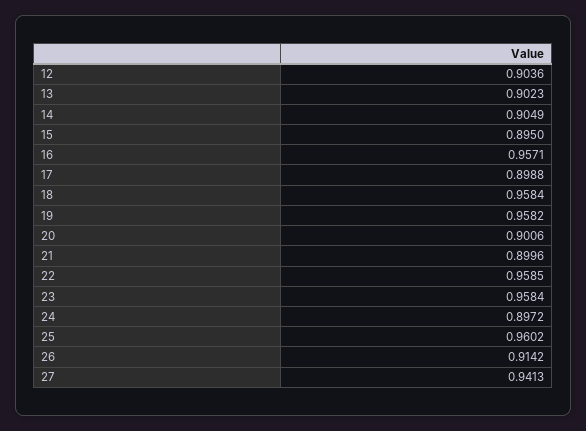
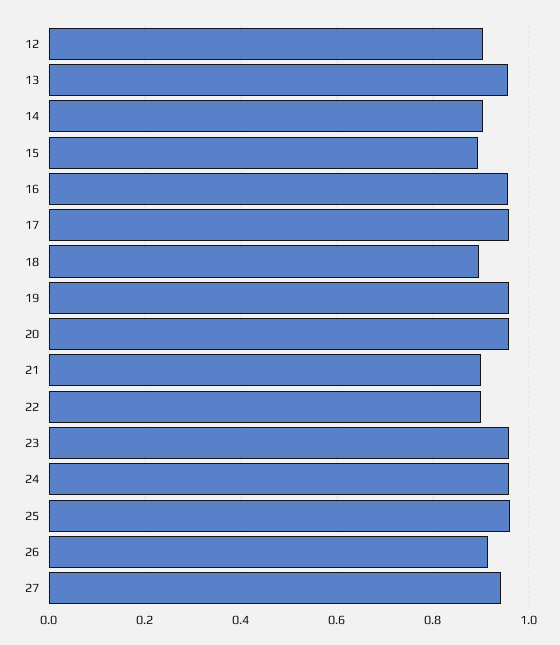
  {
    "12": 0.9036,
-   "13": 0.9023,
+   "13": 0.96,
    "14": 0.9049,
    "15": 0.895,
    "16": 0.9571,
-   "17": 0.8988,
+   "17": 0.96,
-   "18": 0.9584,
+   "18": 0.9,
    "19": 0.9582,
-   "20": 0.9006,
+   "20": 0.96,
    "21": 0.8996,
-   "22": 0.9585,
+   "22": 0.9,
    "23": 0.9584,
-   "24": 0.8972,
+   "24": 0.96,
    "25": 0.9602,
    "26": 0.9142,
    "27": 0.9413
  }

